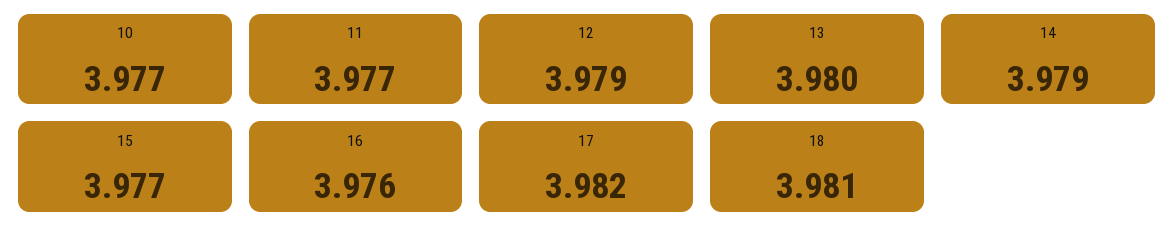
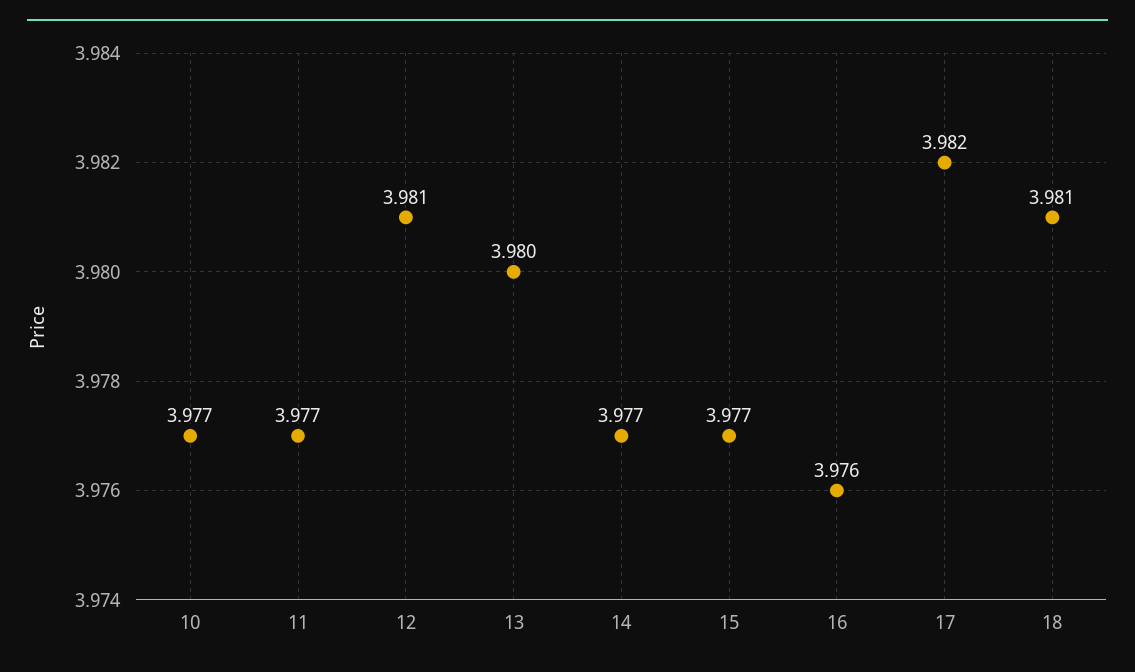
  {
    "10": 3.977,
    "11": 3.977,
-   "12": 3.979,
+   "12": 3.981,
    "13": 3.98,
-   "14": 3.979,
+   "14": 3.977,
    "15": 3.977,
    "16": 3.976,
    "17": 3.982,
    "18": 3.981
  }

